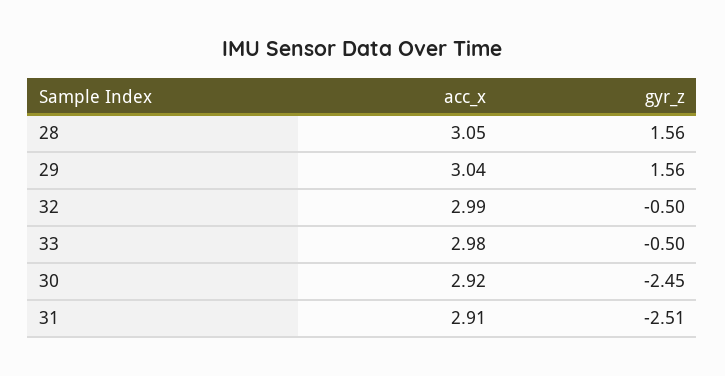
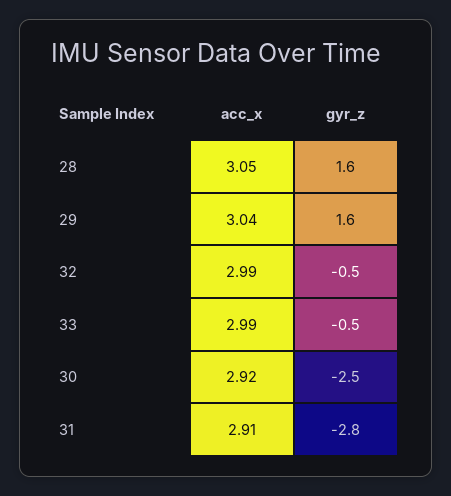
  {
    "acc_x": {
      "28": 3.05,
      "29": 3.04,
      "32": 2.99,
-     "33": 2.98,
+     "33": 2.99,
      "30": 2.92,
      "31": 2.91
    },
    "gyr_z": {
      "28": 1.56,
      "29": 1.56,
      "32": -0.5,
      "33": -0.5,
      "30": -2.45,
-     "31": -2.51
+     "31": -2.8
    }
  }

